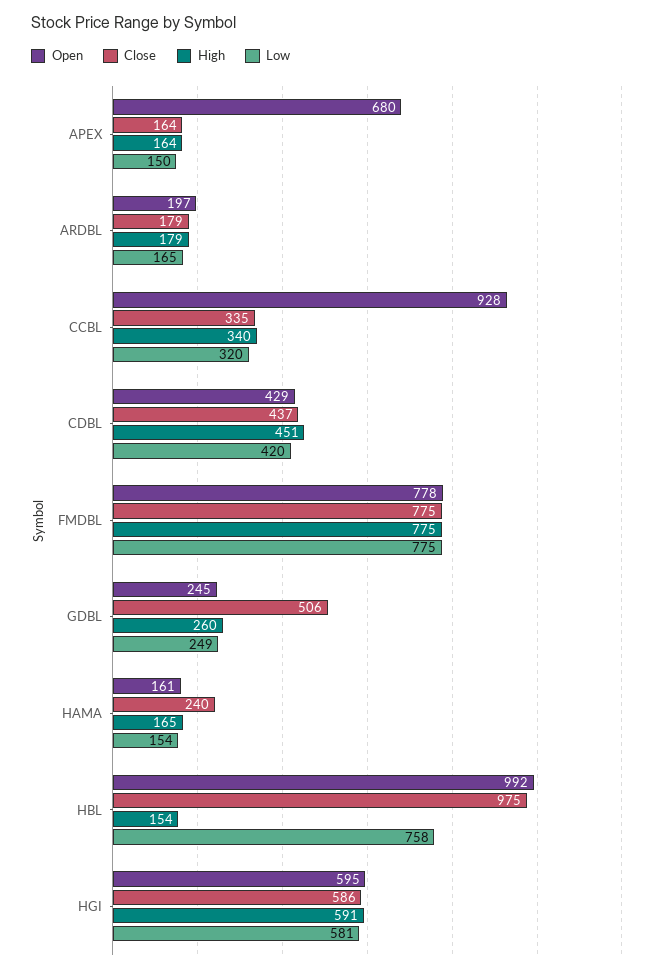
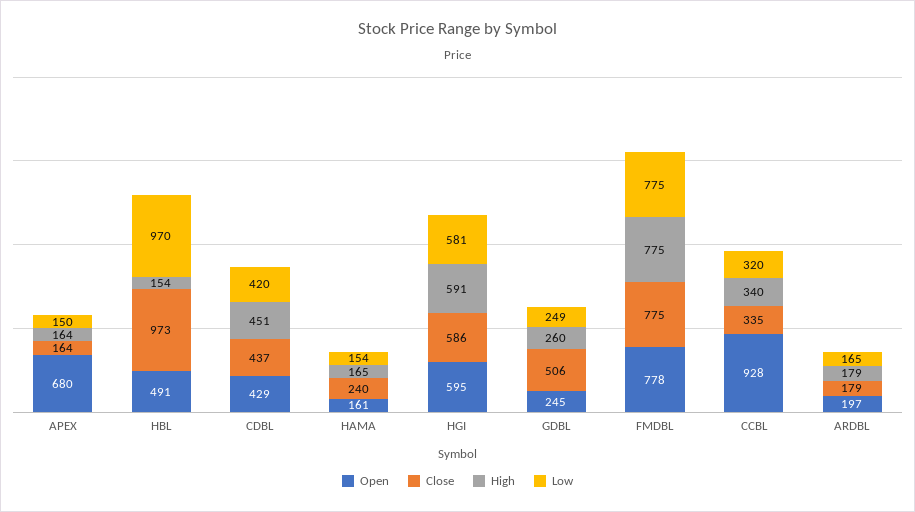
  {
    "Open": {
      "APEX": 680,
      "ARDBL": 197,
      "CCBL": 928,
      "CDBL": 429,
      "FMDBL": 778,
      "GDBL": 245,
      "HAMA": 161,
-     "HBL": 992,
+     "HBL": 491,
      "HGI": 595
    },
    "Close": {
      "APEX": 164,
      "ARDBL": 179,
      "CCBL": 335,
      "CDBL": 437,
      "FMDBL": 775,
      "GDBL": 506,
      "HAMA": 240,
-     "HBL": 975,
+     "HBL": 973,
      "HGI": 586
    },
    "High": {
      "APEX": 164,
      "ARDBL": 179,
      "CCBL": 340,
      "CDBL": 451,
      "FMDBL": 775,
      "GDBL": 260,
      "HAMA": 165,
      "HBL": 154,
      "HGI": 591
    },
    "Low": {
      "APEX": 150,
      "ARDBL": 165,
      "CCBL": 320,
      "CDBL": 420,
      "FMDBL": 775,
      "GDBL": 249,
      "HAMA": 154,
-     "HBL": 758,
+     "HBL": 970,
      "HGI": 581
    }
  }

